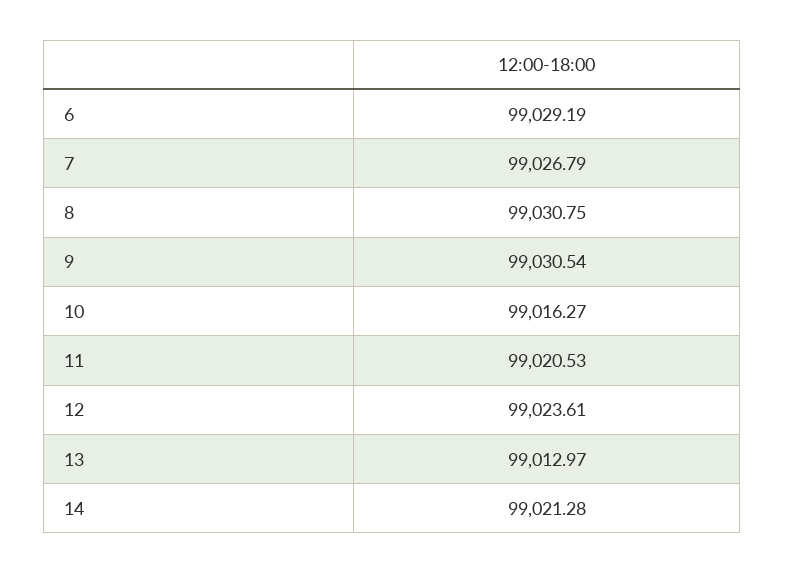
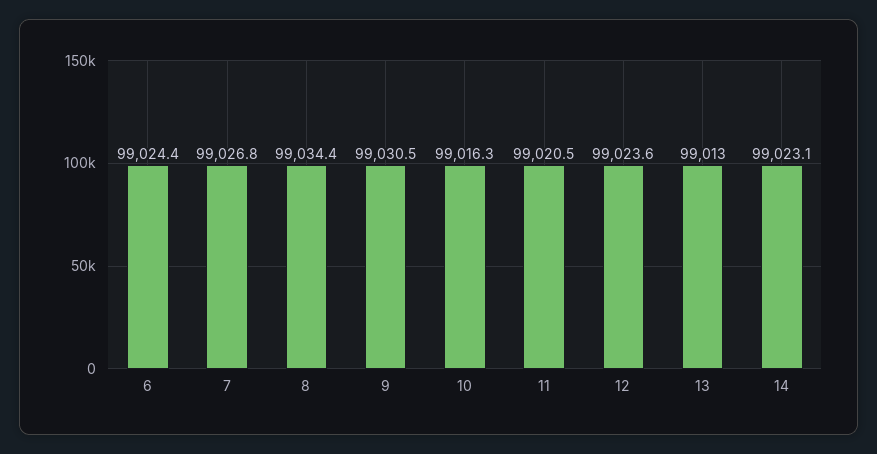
  {
-   "6": 99029.19,
+   "6": 99024.4,
    "7": 99026.79,
-   "8": 99030.75,
+   "8": 99034.4,
    "9": 99030.54,
    "10": 99016.27,
    "11": 99020.53,
    "12": 99023.61,
    "13": 99012.97,
-   "14": 99021.28
+   "14": 99023.1
  }

